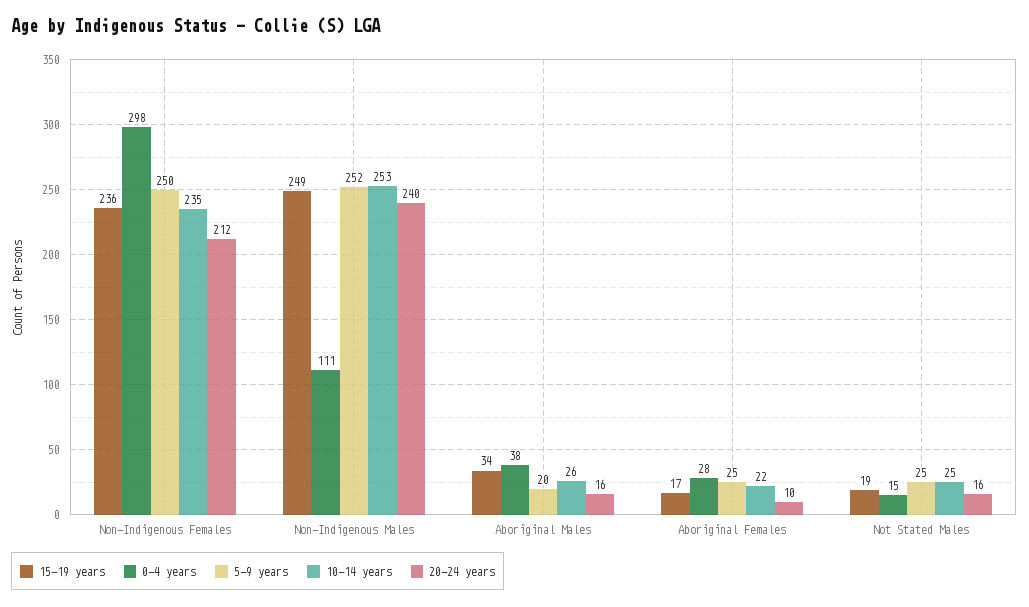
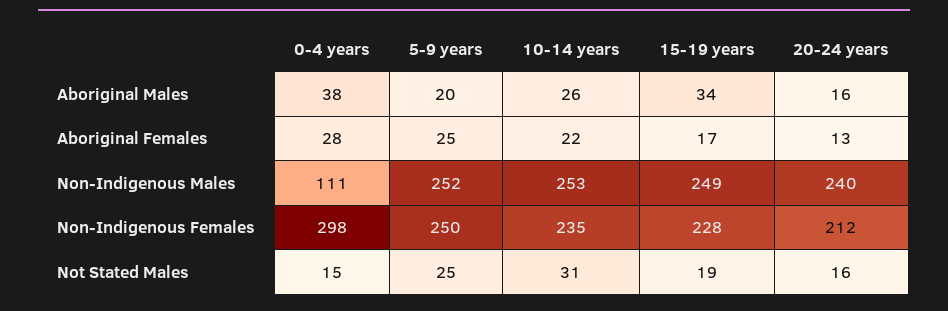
  {
    "15-19 years": {
-     "Non-Indigenous Females": 236,
+     "Non-Indigenous Females": 228,
      "Non-Indigenous Males": 249,
      "Aboriginal Males": 34,
      "Aboriginal Females": 17,
      "Not Stated Males": 19
    },
    "0-4 years": {
      "Non-Indigenous Females": 298,
      "Non-Indigenous Males": 111,
      "Aboriginal Males": 38,
      "Aboriginal Females": 28,
      "Not Stated Males": 15
    },
    "5-9 years": {
      "Non-Indigenous Females": 250,
      "Non-Indigenous Males": 252,
      "Aboriginal Males": 20,
      "Aboriginal Females": 25,
      "Not Stated Males": 25
    },
    "10-14 years": {
      "Non-Indigenous Females": 235,
      "Non-Indigenous Males": 253,
      "Aboriginal Males": 26,
      "Aboriginal Females": 22,
-     "Not Stated Males": 25
+     "Not Stated Males": 31
    },
    "20-24 years": {
      "Non-Indigenous Females": 212,
      "Non-Indigenous Males": 240,
      "Aboriginal Males": 16,
-     "Aboriginal Females": 10,
+     "Aboriginal Females": 13,
      "Not Stated Males": 16
    }
  }

